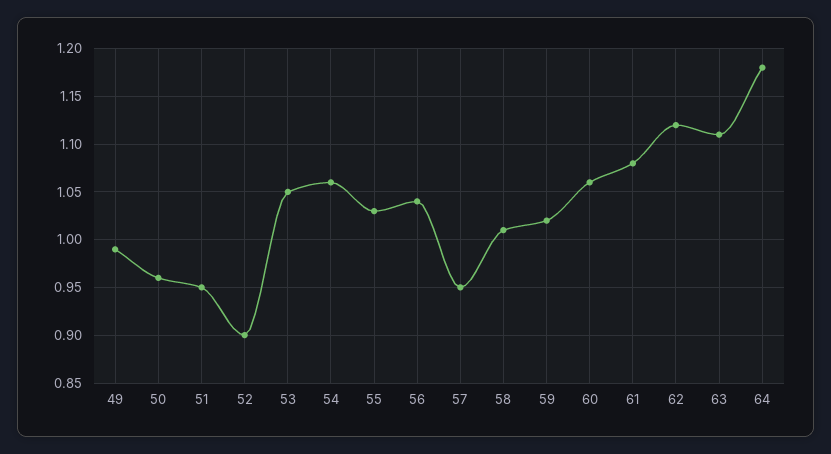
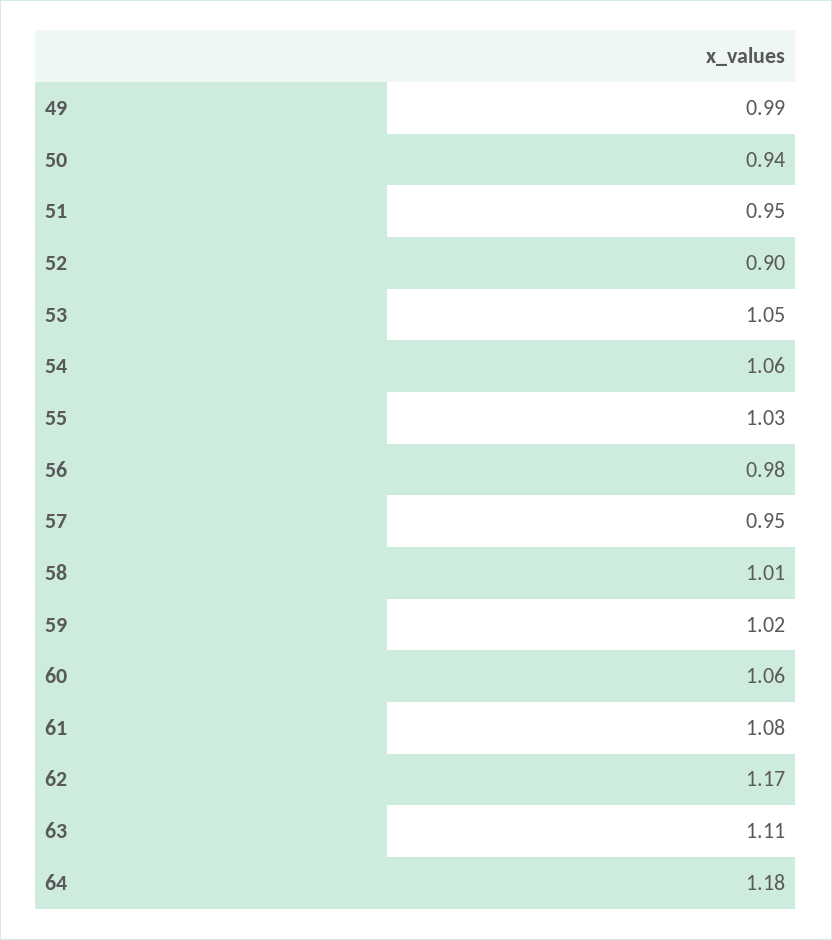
  {
    "49": 0.99,
-   "50": 0.96,
+   "50": 0.94,
    "51": 0.95,
    "52": 0.9,
    "53": 1.05,
    "54": 1.06,
    "55": 1.03,
-   "56": 1.04,
+   "56": 0.98,
    "57": 0.95,
    "58": 1.01,
    "59": 1.02,
    "60": 1.06,
    "61": 1.08,
-   "62": 1.12,
+   "62": 1.17,
    "63": 1.11,
    "64": 1.18
  }

